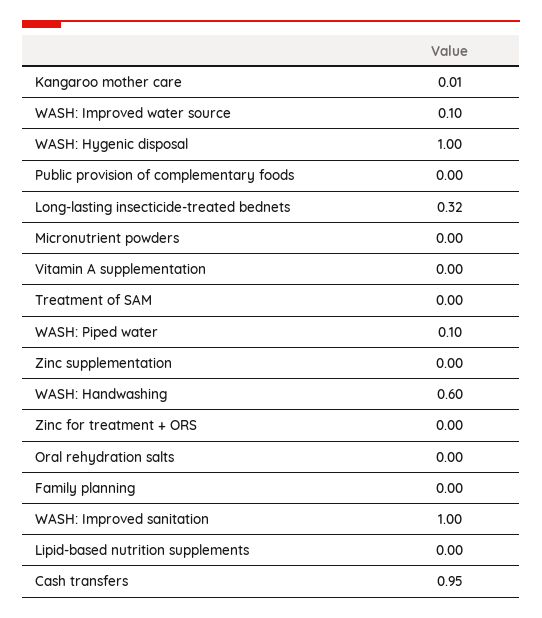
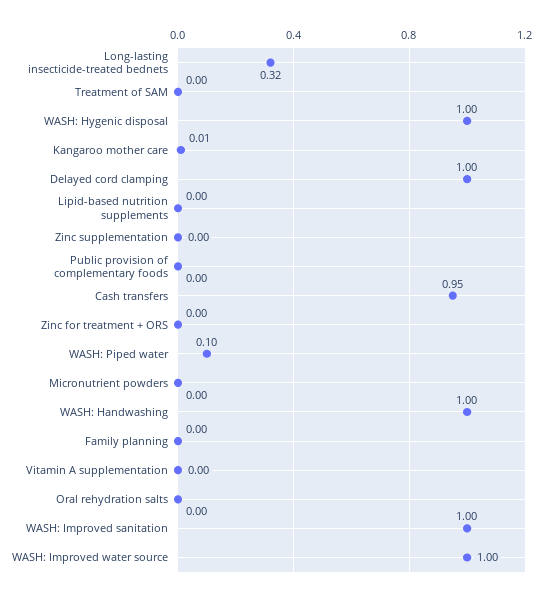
  {
    "Kangaroo mother care": 0.01,
-   "WASH: Improved water source": 0.1,
+   "WASH: Improved water source": 1,
    "WASH: Hygenic disposal": 1,
    "Public provision of complementary foods": 0,
    "Long-lasting insecticide-treated bednets": 0.32,
    "Micronutrient powders": 0,
    "Vitamin A supplementation": 0,
    "Treatment of SAM": 0,
    "WASH: Piped water": 0.1,
    "Zinc supplementation": 0,
-   "WASH: Handwashing": 0.6,
+   "WASH: Handwashing": 1,
    "Zinc for treatment + ORS": 0,
    "Oral rehydration salts": 0,
    "Family planning": 0,
    "WASH: Improved sanitation": 1,
    "Lipid-based nutrition supplements": 0,
-   "Cash transfers": 0.95
+   "Cash transfers": 0.95,
+   "Delayed cord clamping": 1
  }

